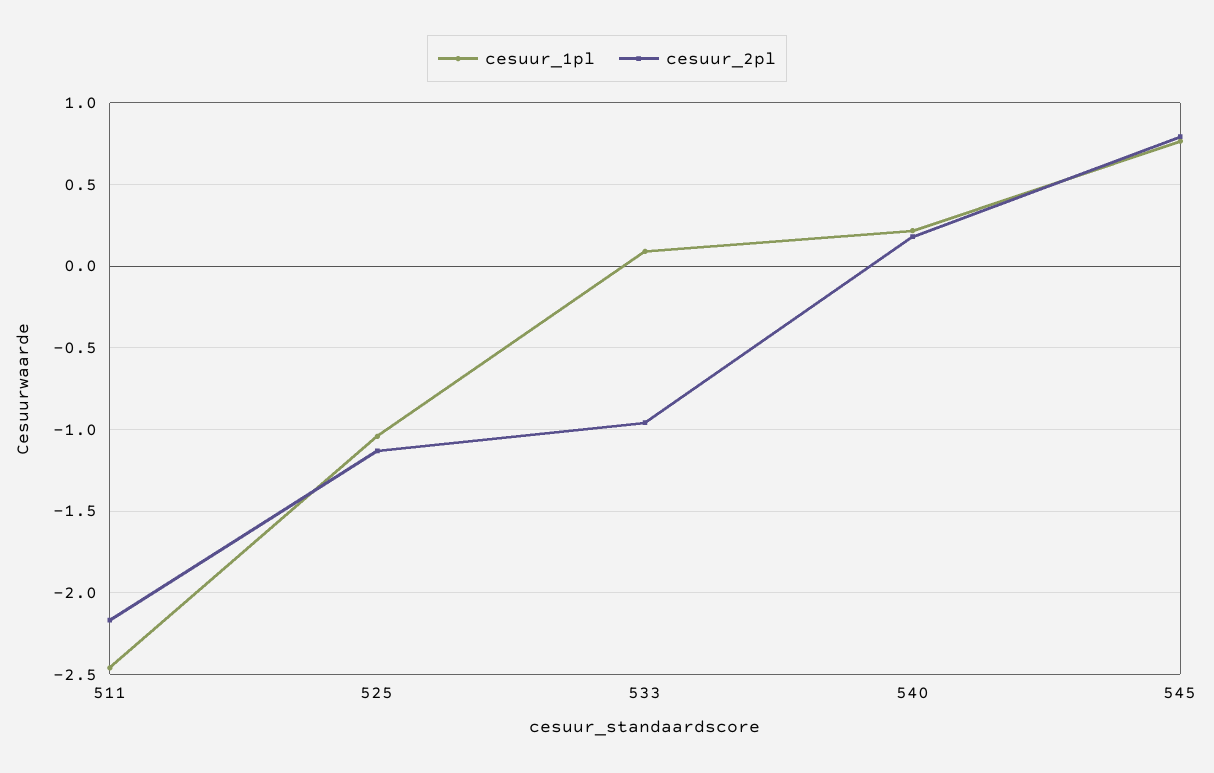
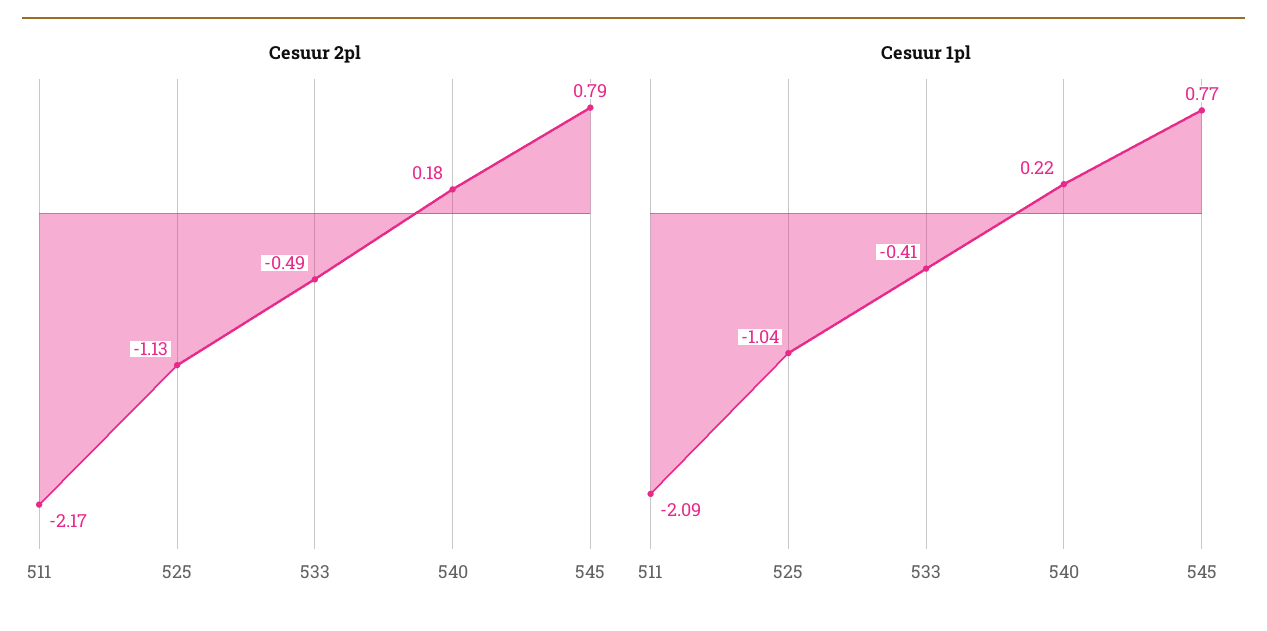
  {
    "cesuur_1pl": {
-     "511": -2.45,
+     "511": -2.09,
      "525": -1.04,
-     "533": 0.1,
+     "533": -0.41,
      "540": 0.22,
      "545": 0.77
    },
    "cesuur_2pl": {
      "511": -2.17,
      "525": -1.13,
-     "533": -0.95,
+     "533": -0.49,
      "540": 0.18,
      "545": 0.79
    }
  }

